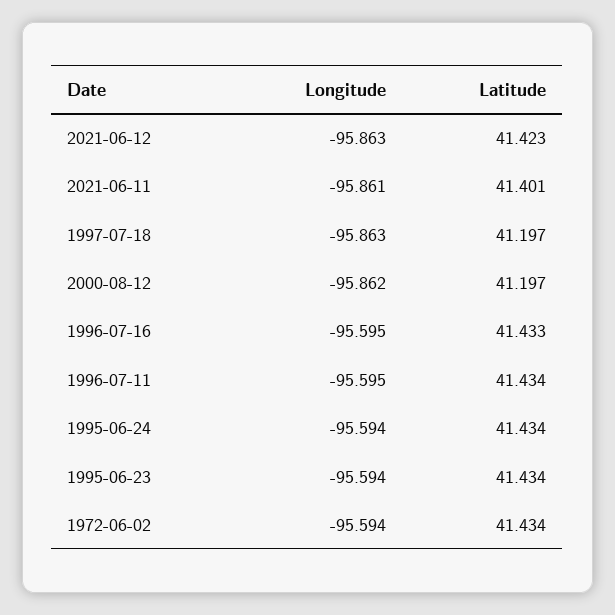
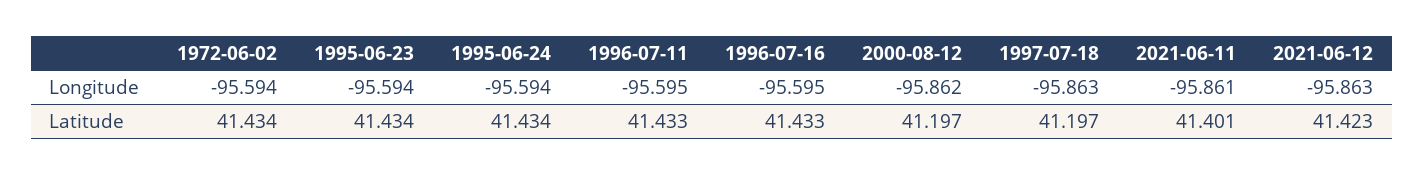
  {
    "Longitude": {
      "2021-06-12": -95.863,
      "2021-06-11": -95.861,
      "1997-07-18": -95.863,
      "2000-08-12": -95.862,
      "1996-07-16": -95.595,
      "1996-07-11": -95.595,
      "1995-06-24": -95.594,
      "1995-06-23": -95.594,
      "1972-06-02": -95.594
    },
    "Latitude": {
      "2021-06-12": 41.423,
      "2021-06-11": 41.401,
      "1997-07-18": 41.197,
      "2000-08-12": 41.197,
      "1996-07-16": 41.433,
-     "1996-07-11": 41.434,
+     "1996-07-11": 41.433,
      "1995-06-24": 41.434,
      "1995-06-23": 41.434,
      "1972-06-02": 41.434
    }
  }

